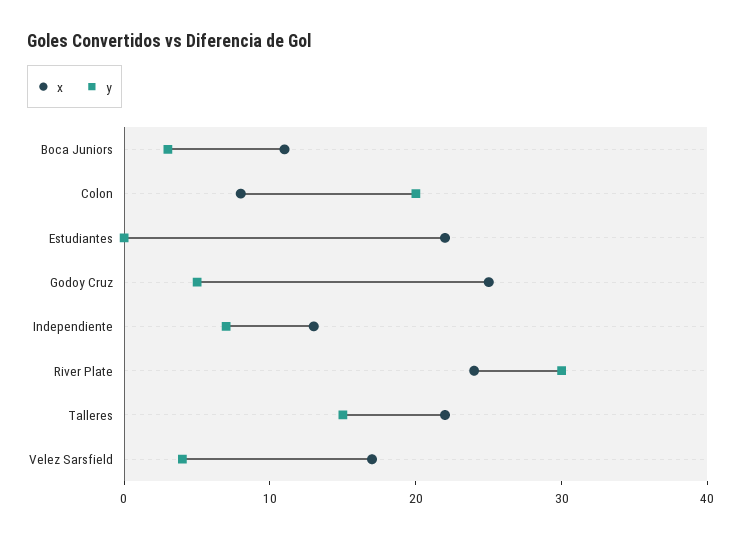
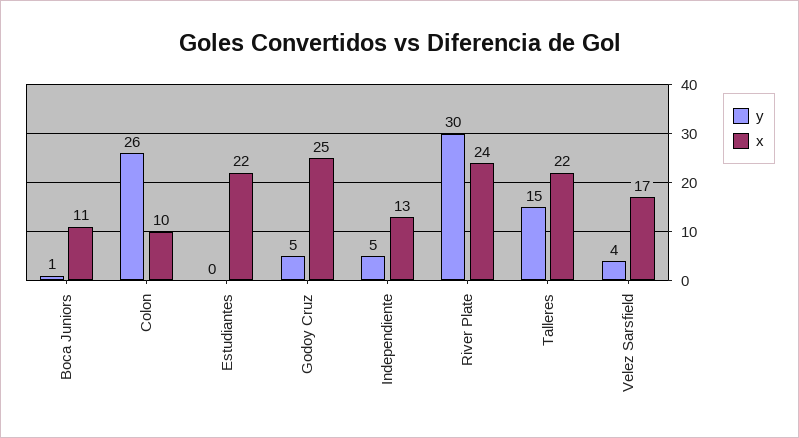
  {
    "x": {
      "Boca Juniors": 11,
-     "Colon": 8,
+     "Colon": 10,
      "Estudiantes": 22,
      "Godoy Cruz": 25,
      "Independiente": 13,
      "River Plate": 24,
      "Talleres": 22,
      "Velez Sarsfield": 17
    },
    "y": {
-     "Boca Juniors": 3,
+     "Boca Juniors": 1,
-     "Colon": 20,
+     "Colon": 26,
      "Estudiantes": 0,
      "Godoy Cruz": 5,
-     "Independiente": 7,
+     "Independiente": 5,
      "River Plate": 30,
      "Talleres": 15,
      "Velez Sarsfield": 4
    }
  }

